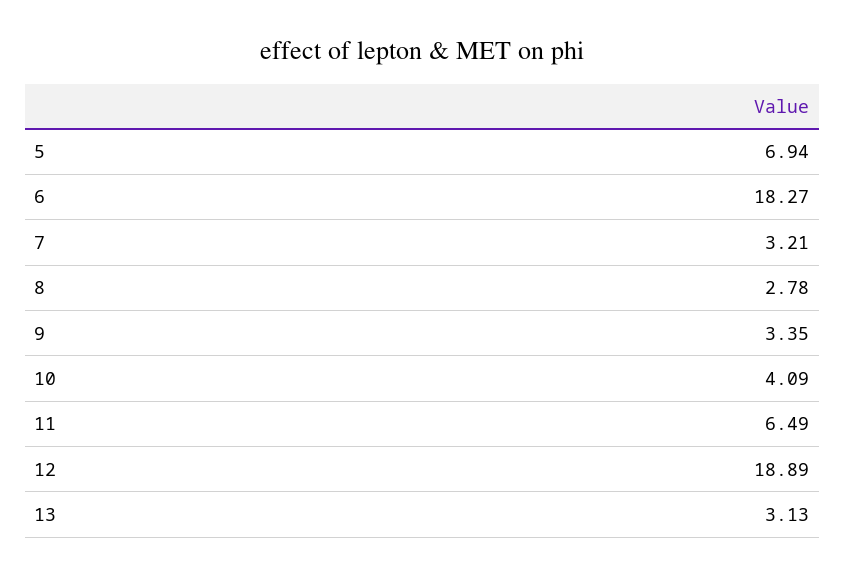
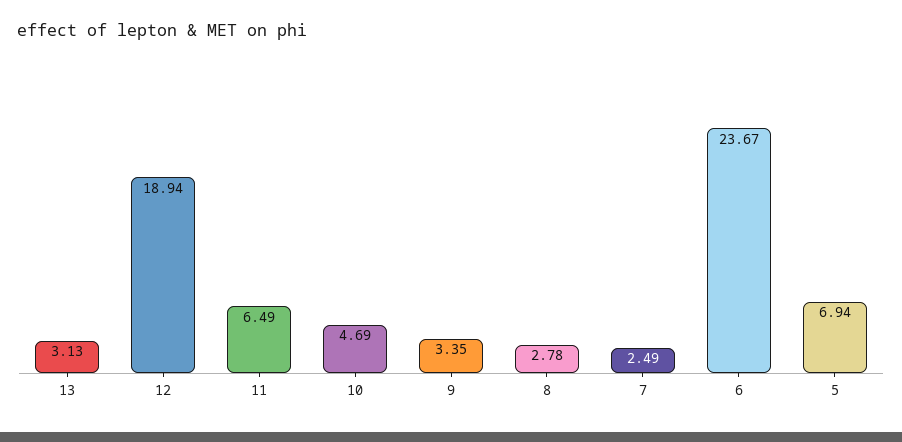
  {
    "5": 6.94,
-   "6": 18.27,
+   "6": 23.67,
-   "7": 3.21,
+   "7": 2.49,
    "8": 2.78,
    "9": 3.35,
-   "10": 4.09,
+   "10": 4.69,
    "11": 6.49,
-   "12": 18.89,
+   "12": 18.94,
    "13": 3.13
  }

